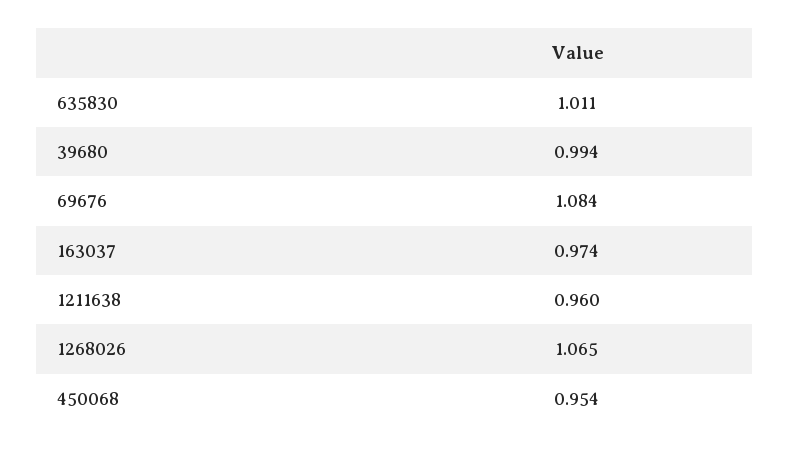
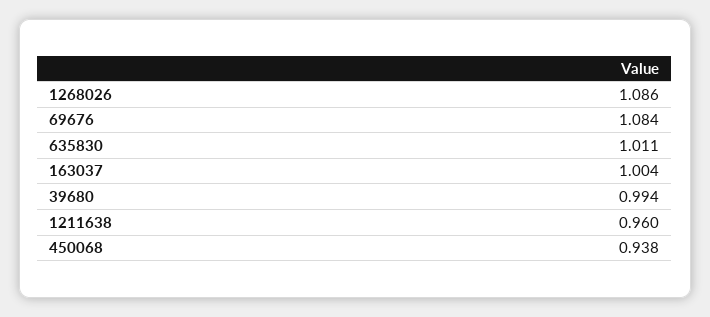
  {
    "635830": 1.011,
    "39680": 0.994,
    "69676": 1.084,
-   "163037": 0.974,
+   "163037": 1.004,
    "1211638": 0.96,
-   "1268026": 1.065,
+   "1268026": 1.086,
-   "450068": 0.954
+   "450068": 0.938
  }

